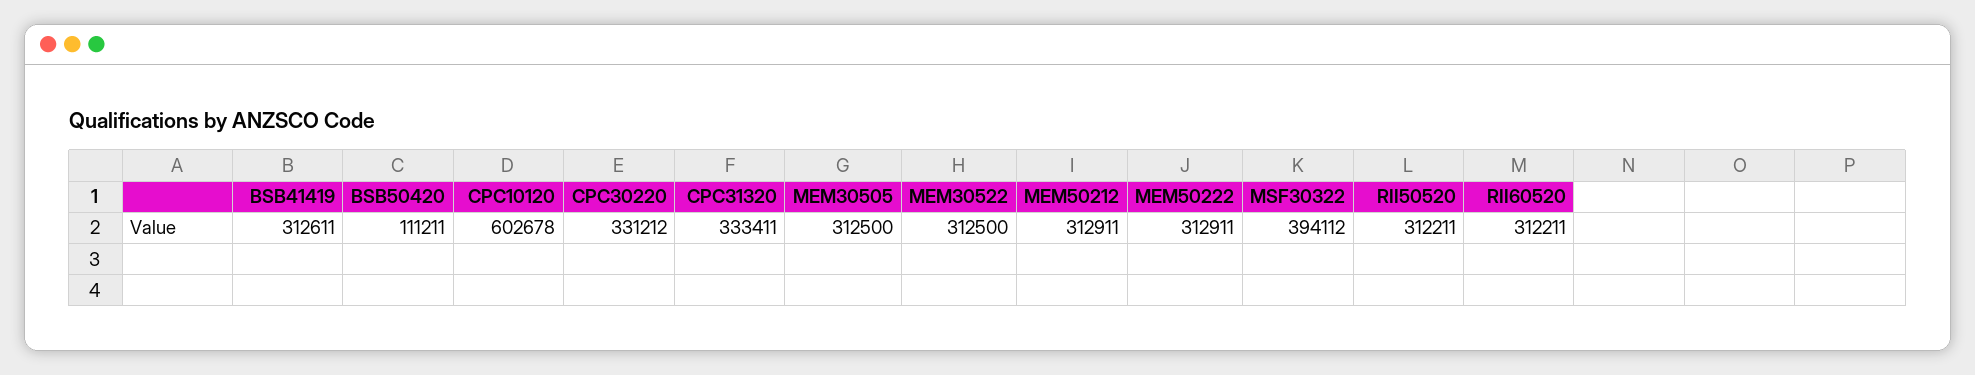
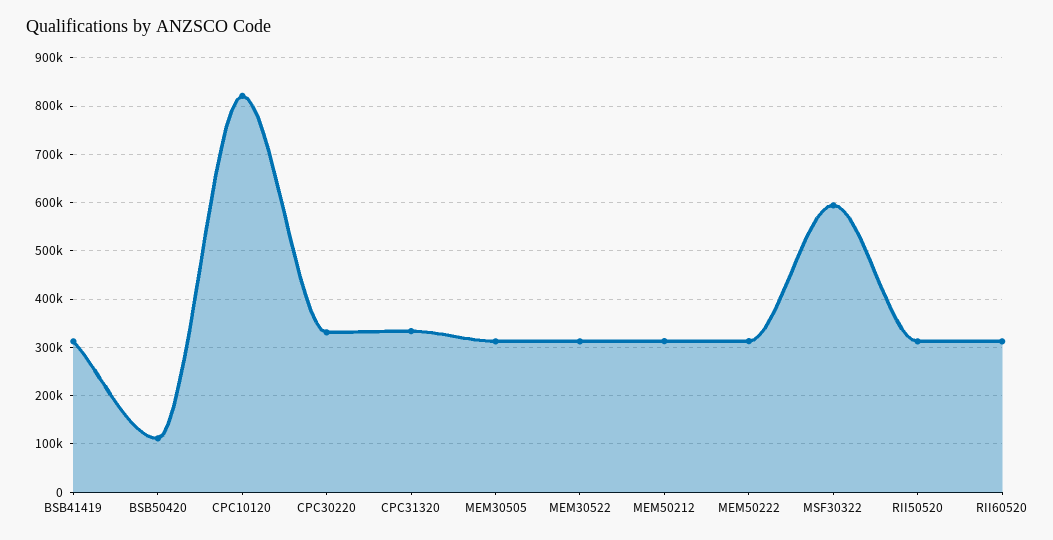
  {
    "BSB41419": 312611,
    "BSB50420": 111211,
-   "CPC10120": 602678,
+   "CPC10120": 820000,
    "CPC30220": 331212,
    "CPC31320": 333411,
    "MEM30505": 312500,
    "MEM30522": 312500,
    "MEM50212": 312911,
    "MEM50222": 312911,
-   "MSF30322": 394112,
+   "MSF30322": 600000,
    "RII50520": 312211,
    "RII60520": 312211
  }

